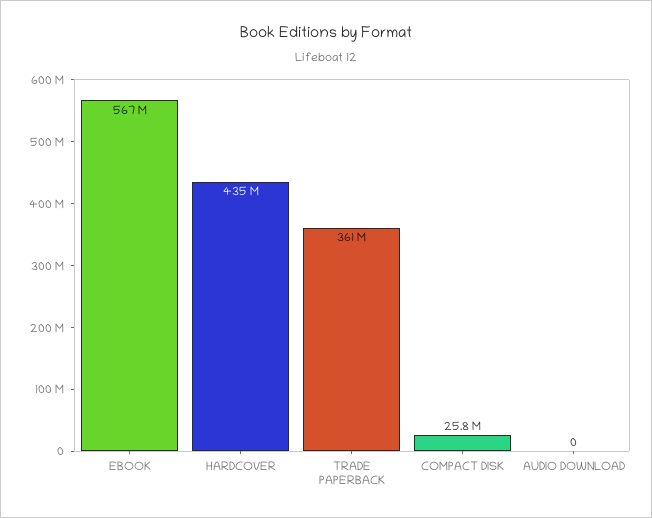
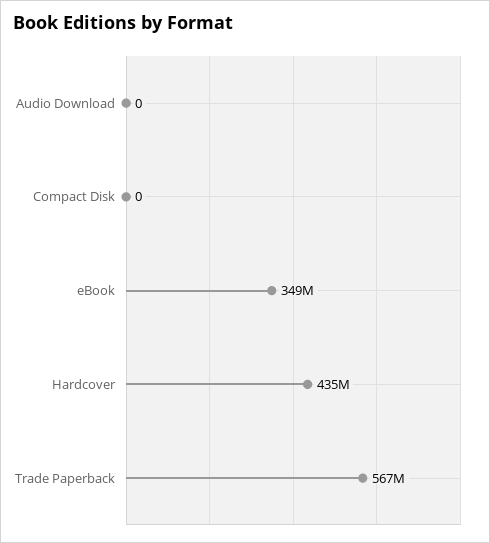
  {
-   "EBOOK": 567000000,
+   "EBOOK": 349000000,
    "HARDCOVER": 435000000,
-   "TRADE PAPERBACK": 361000000,
+   "TRADE PAPERBACK": 567000000,
-   "COMPACT DISK": 25800000,
+   "COMPACT DISK": 0,
    "AUDIO DOWNLOAD": 0
  }

